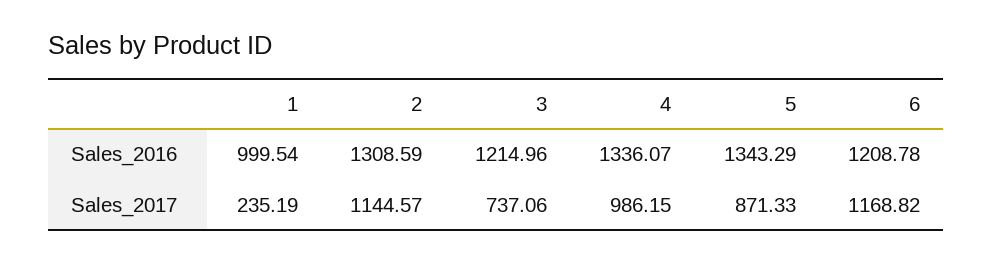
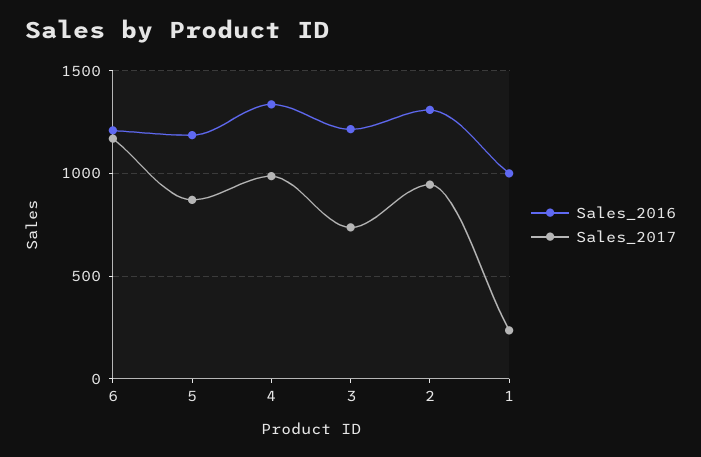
  {
    "Sales_2016": {
      "1": 999.54,
      "2": 1308.59,
      "3": 1214.96,
      "4": 1336.07,
-     "5": 1343.29,
+     "5": 1200,
      "6": 1208.78
    },
    "Sales_2017": {
      "1": 235.19,
-     "2": 1144.57,
+     "2": 950,
      "3": 737.06,
      "4": 986.15,
      "5": 871.33,
      "6": 1168.82
    }
  }

